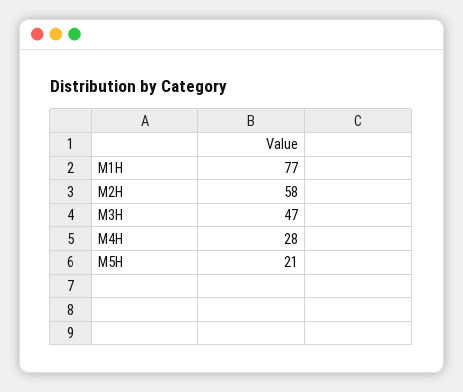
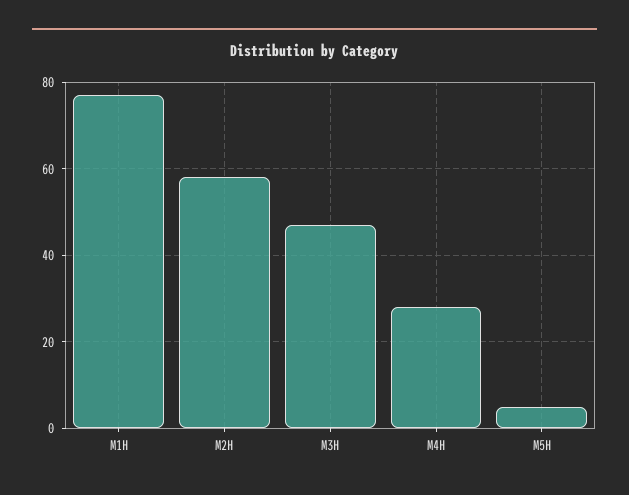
  {
    "M1H": 77,
    "M2H": 58,
    "M3H": 47,
    "M4H": 28,
-   "M5H": 21
+   "M5H": 5
  }

